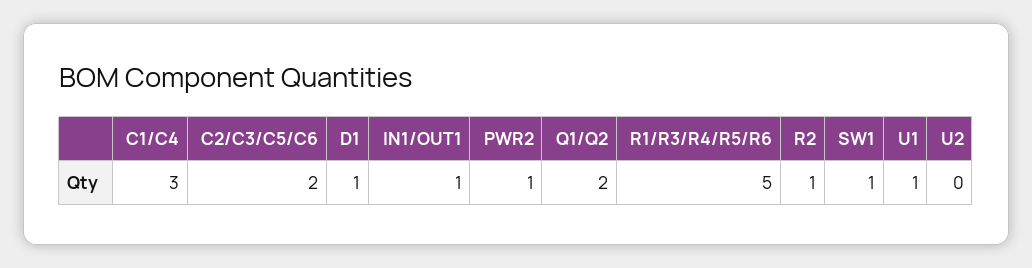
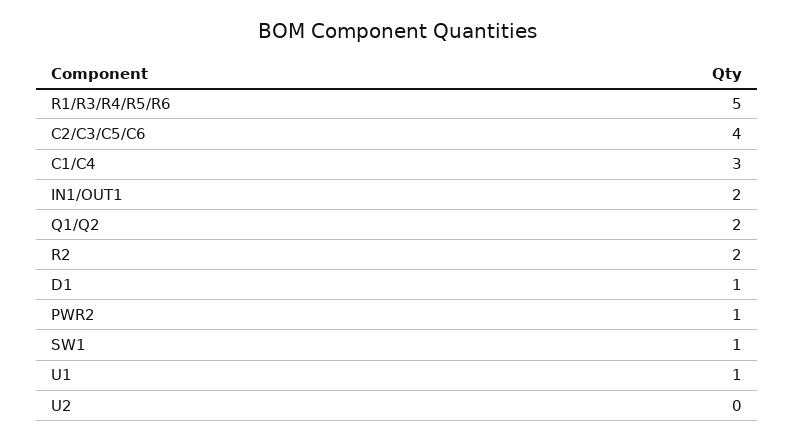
  {
    "C1/C4": 3,
-   "C2/C3/C5/C6": 2,
+   "C2/C3/C5/C6": 4,
    "D1": 1,
-   "IN1/OUT1": 1,
+   "IN1/OUT1": 2,
    "PWR2": 1,
    "Q1/Q2": 2,
    "R1/R3/R4/R5/R6": 5,
-   "R2": 1,
+   "R2": 2,
    "SW1": 1,
    "U1": 1,
    "U2": 0
  }

